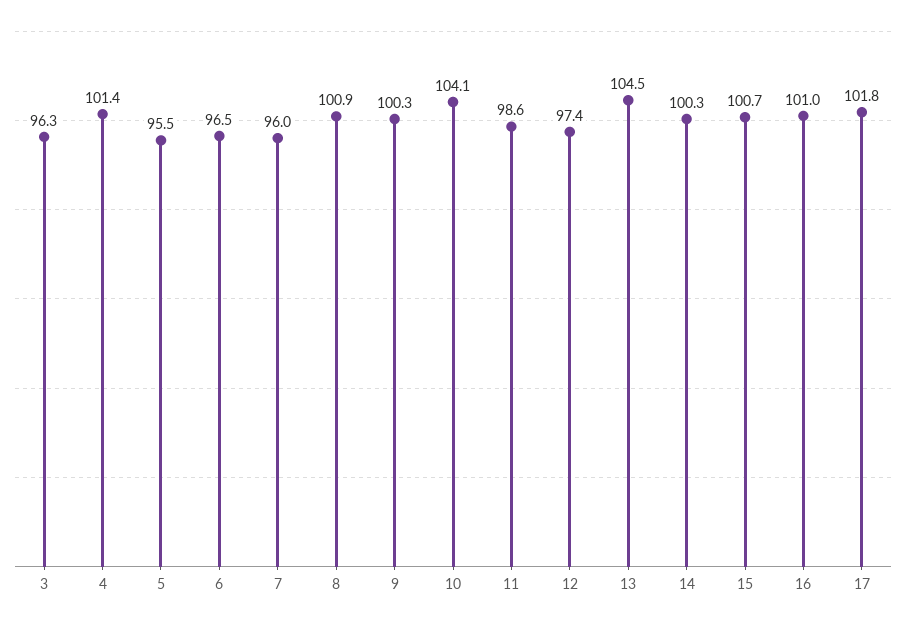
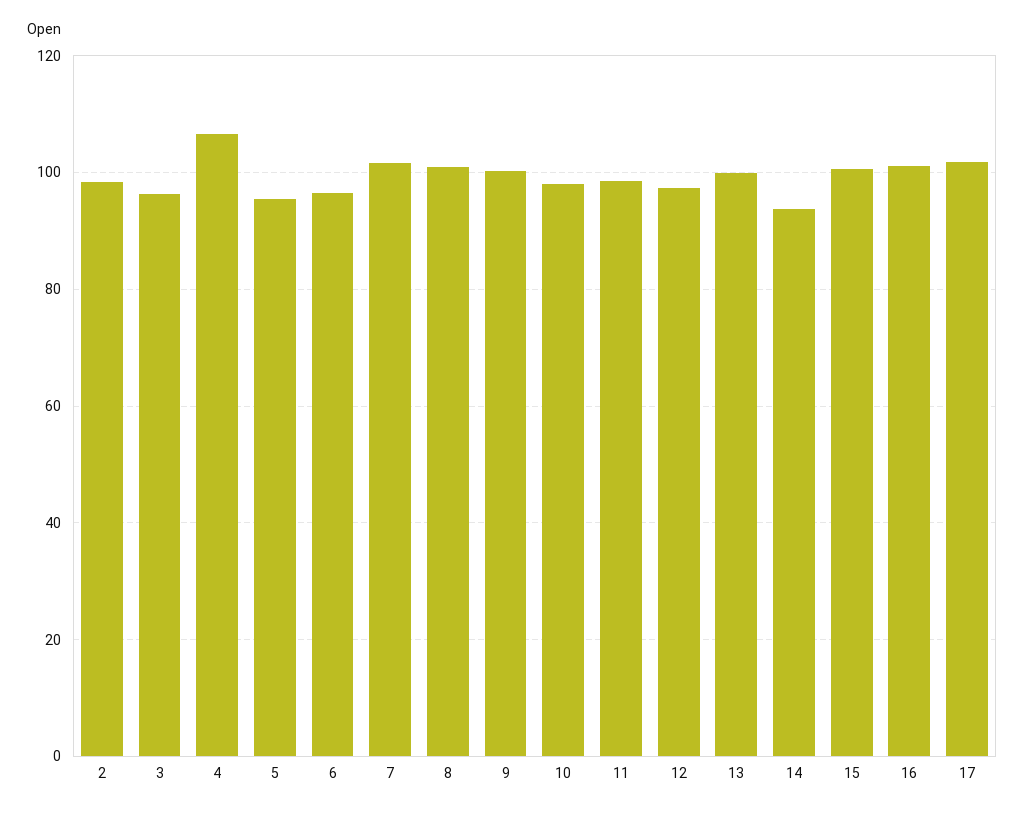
  {
    "3": 96.3,
-   "4": 101.4,
+   "4": 106,
    "5": 95.5,
    "6": 96.5,
-   "7": 96,
+   "7": 102,
    "8": 100.9,
    "9": 100.3,
-   "10": 104.1,
+   "10": 98,
    "11": 98.6,
    "12": 97.4,
-   "13": 104.5,
+   "13": 100,
-   "14": 100.3,
+   "14": 94,
    "15": 100.7,
    "16": 101,
-   "17": 101.8
+   "17": 101.8,
+   "2": 98
  }

